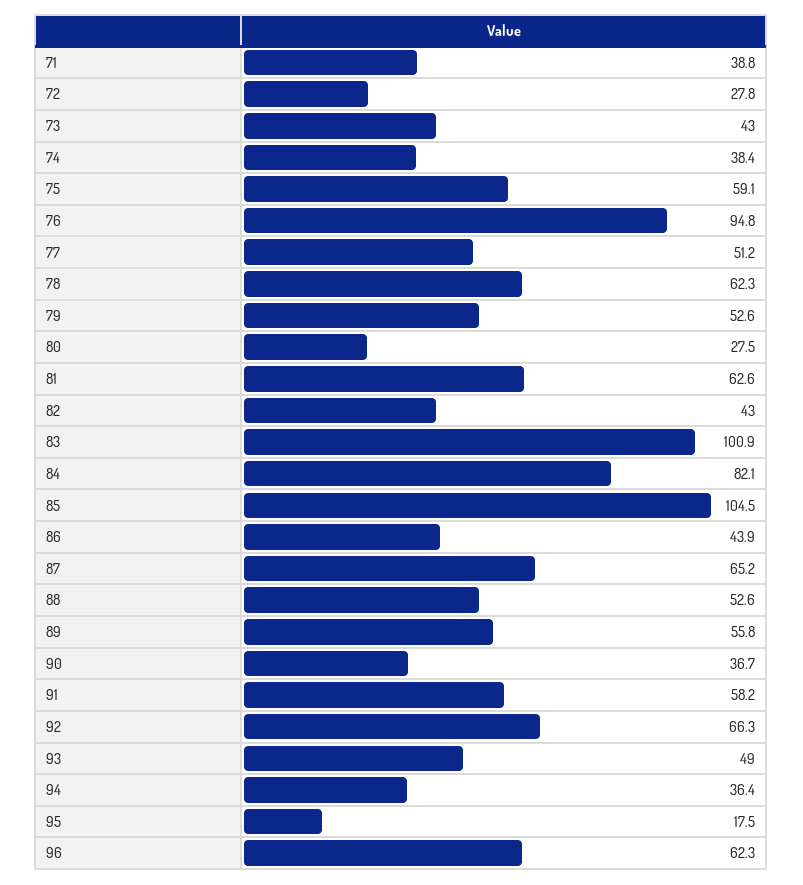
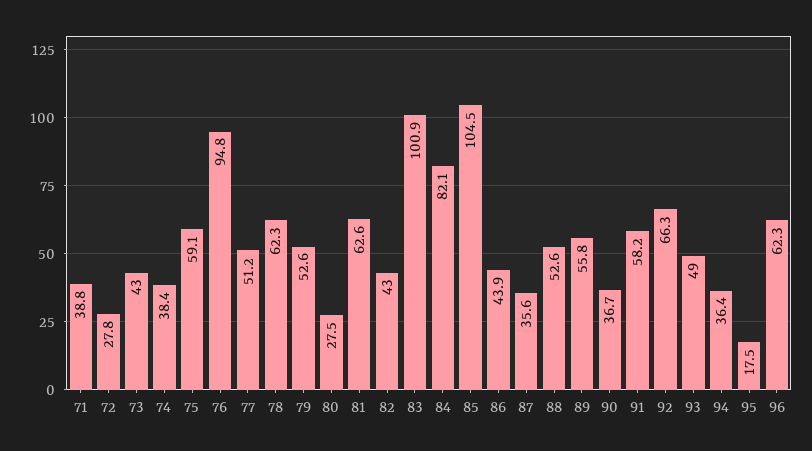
  {
    "71": 38.8,
    "72": 27.8,
    "73": 43,
    "74": 38.4,
    "75": 59.1,
    "76": 94.8,
    "77": 51.2,
    "78": 62.3,
    "79": 52.6,
    "80": 27.5,
    "81": 62.6,
    "82": 43,
    "83": 100.9,
    "84": 82.1,
    "85": 104.5,
    "86": 43.9,
-   "87": 65.2,
+   "87": 35.6,
    "88": 52.6,
    "89": 55.8,
    "90": 36.7,
    "91": 58.2,
    "92": 66.3,
    "93": 49,
    "94": 36.4,
    "95": 17.5,
    "96": 62.3
  }

